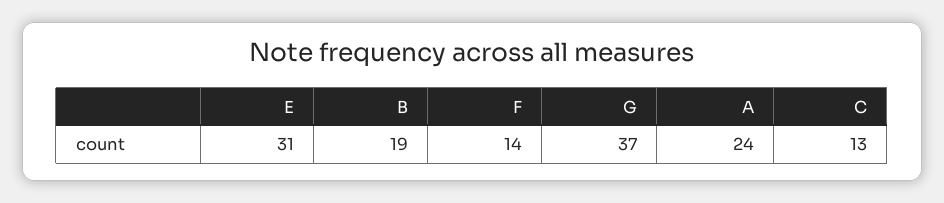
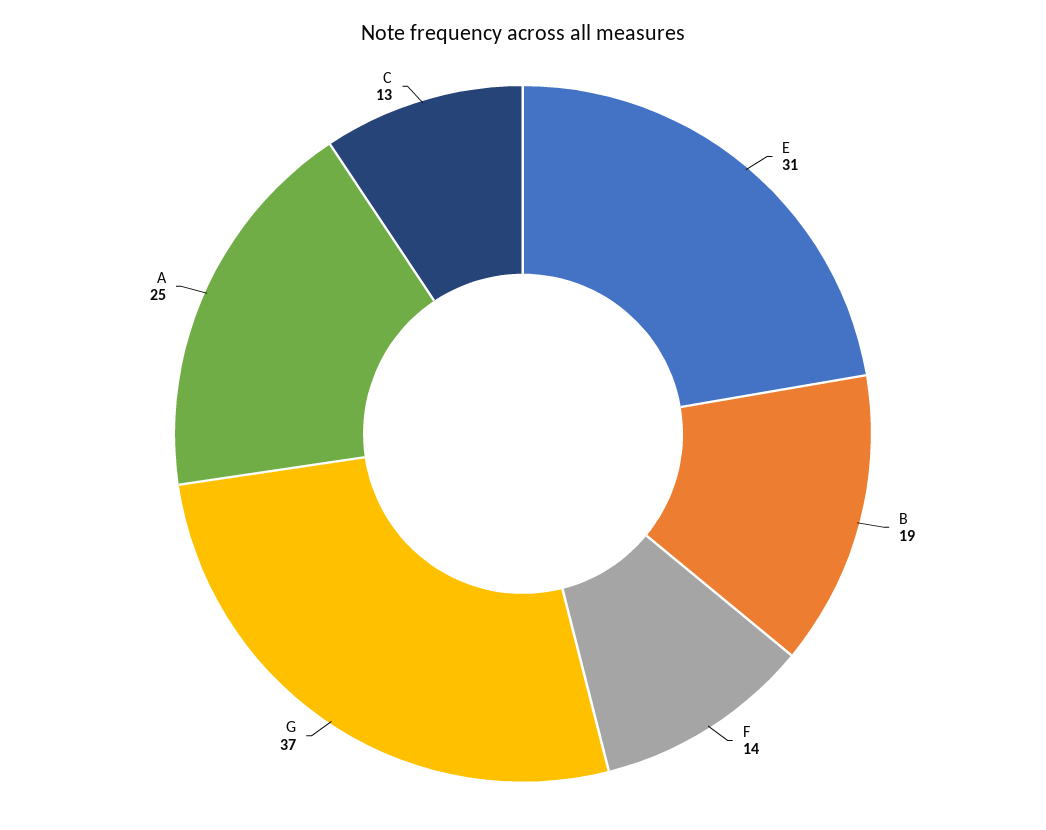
  {
    "E": 31,
    "B": 19,
    "F": 14,
    "G": 37,
-   "A": 24,
+   "A": 25,
    "C": 13
  }

